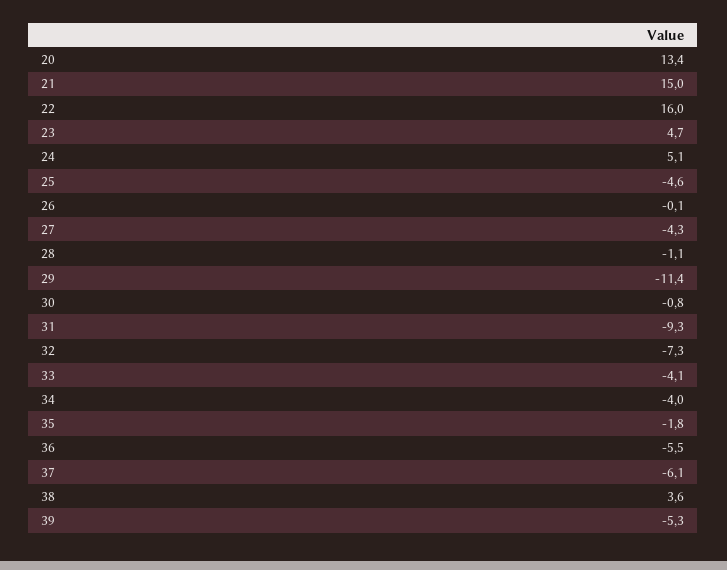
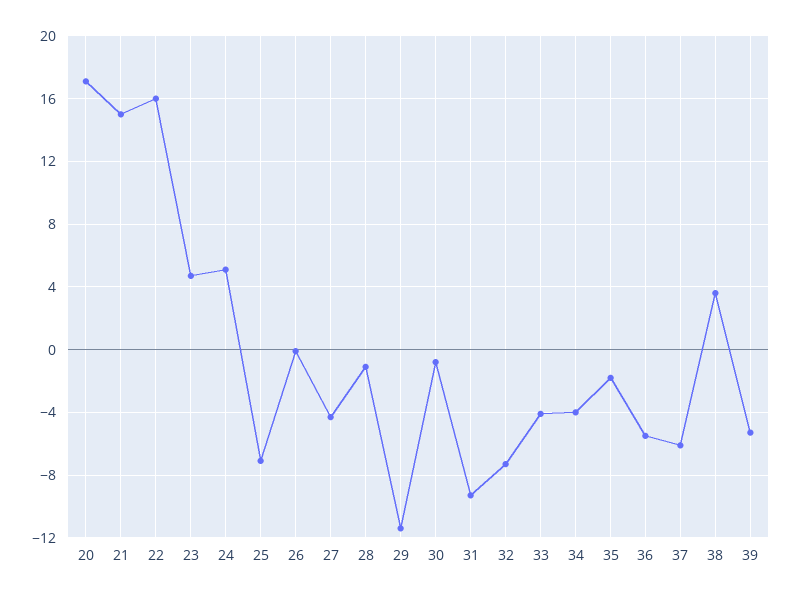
  {
-   "20": 13.4,
+   "20": 17,
    "21": 15,
    "22": 16,
    "23": 4.7,
    "24": 5.1,
-   "25": -4.6,
+   "25": -7,
    "26": -0.1,
    "27": -4.3,
    "28": -1.1,
    "29": -11.4,
    "30": -0.8,
    "31": -9.3,
    "32": -7.3,
    "33": -4.1,
    "34": -4,
    "35": -1.8,
    "36": -5.5,
    "37": -6.1,
    "38": 3.6,
    "39": -5.3
  }

